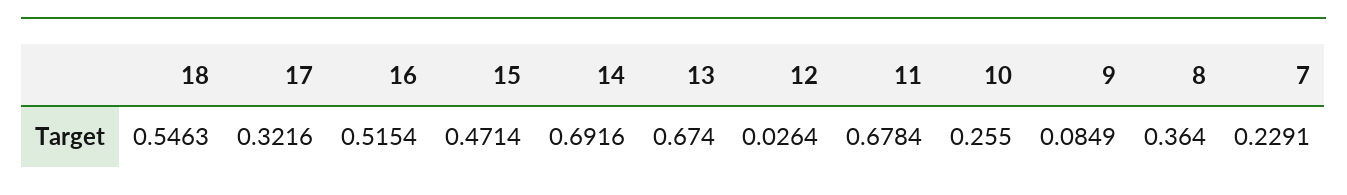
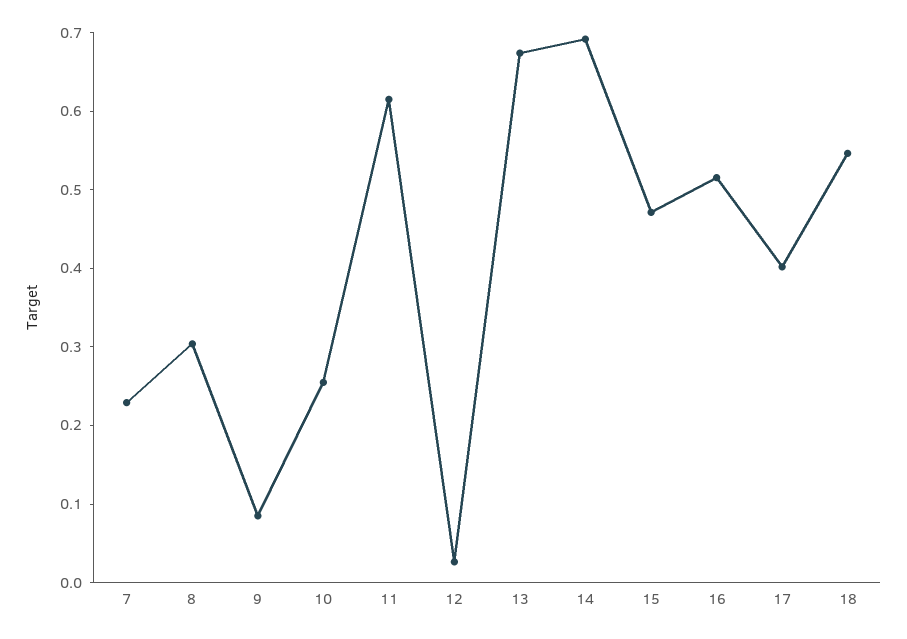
  {
    "18": 0.5463,
-   "17": 0.3216,
+   "17": 0.4,
    "16": 0.5154,
    "15": 0.4714,
    "14": 0.6916,
    "13": 0.674,
    "12": 0.0264,
-   "11": 0.6784,
+   "11": 0.62,
    "10": 0.255,
    "9": 0.0849,
-   "8": 0.364,
+   "8": 0.3,
    "7": 0.2291
  }

